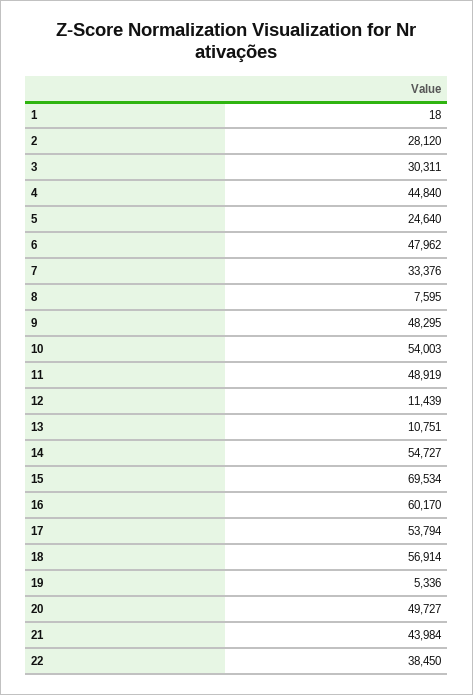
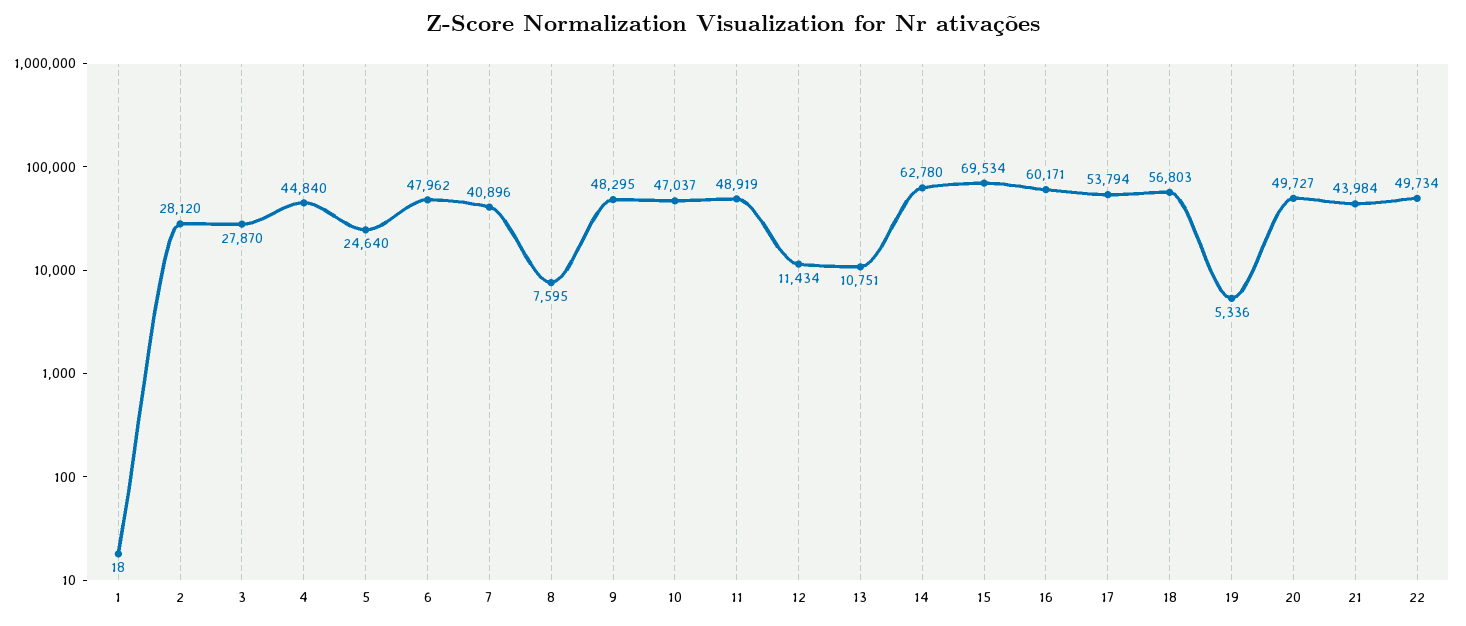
  {
    "1": 18,
    "2": 28120,
-   "3": 30311,
+   "3": 27870,
    "4": 44840,
    "5": 24640,
    "6": 47962,
-   "7": 33376,
+   "7": 40896,
    "8": 7595,
    "9": 48295,
-   "10": 54003,
+   "10": 47037,
    "11": 48919,
-   "12": 11439,
+   "12": 11434,
    "13": 10751,
-   "14": 54727,
+   "14": 62780,
    "15": 69534,
-   "16": 60170,
+   "16": 60171,
    "17": 53794,
-   "18": 56914,
+   "18": 56803,
    "19": 5336,
    "20": 49727,
    "21": 43984,
-   "22": 38450
+   "22": 49734
  }

